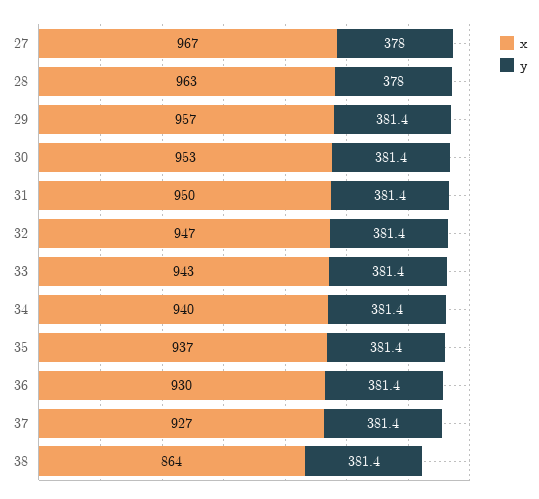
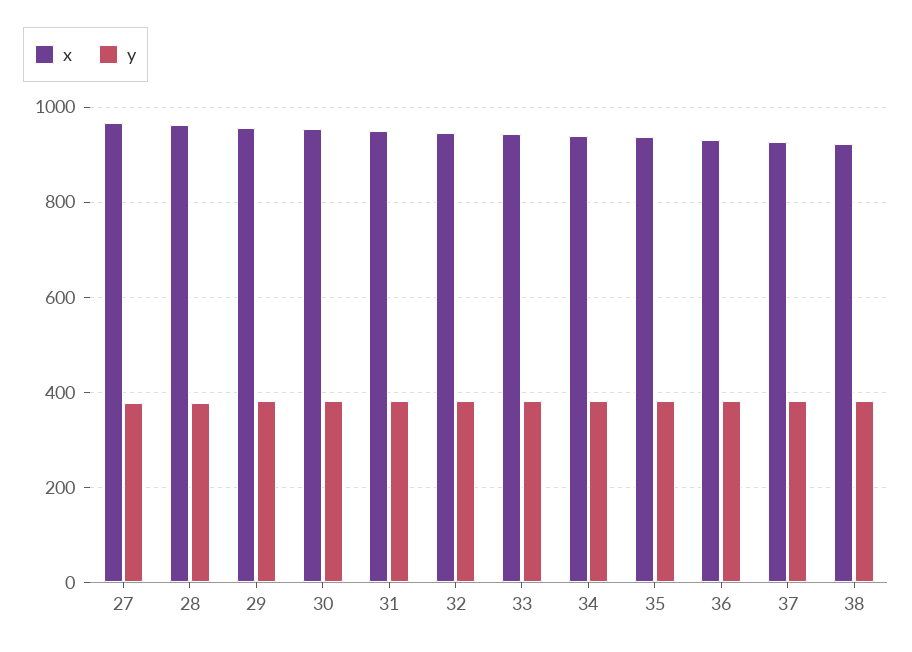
  {
    "x": {
      "27": 967,
      "28": 963,
      "29": 957,
      "30": 953,
      "31": 950,
      "32": 947,
      "33": 943,
      "34": 940,
      "35": 937,
      "36": 930,
      "37": 927,
-     "38": 864
+     "38": 920
    },
    "y": {
      "27": 378,
      "28": 378,
      "29": 381.4,
      "30": 381.4,
      "31": 381.4,
      "32": 381.4,
      "33": 381.4,
      "34": 381.4,
      "35": 381.4,
      "36": 381.4,
      "37": 381.4,
      "38": 381.4
    }
  }

